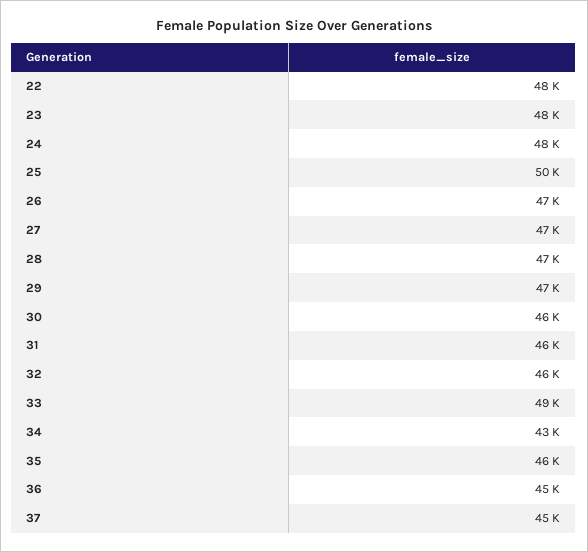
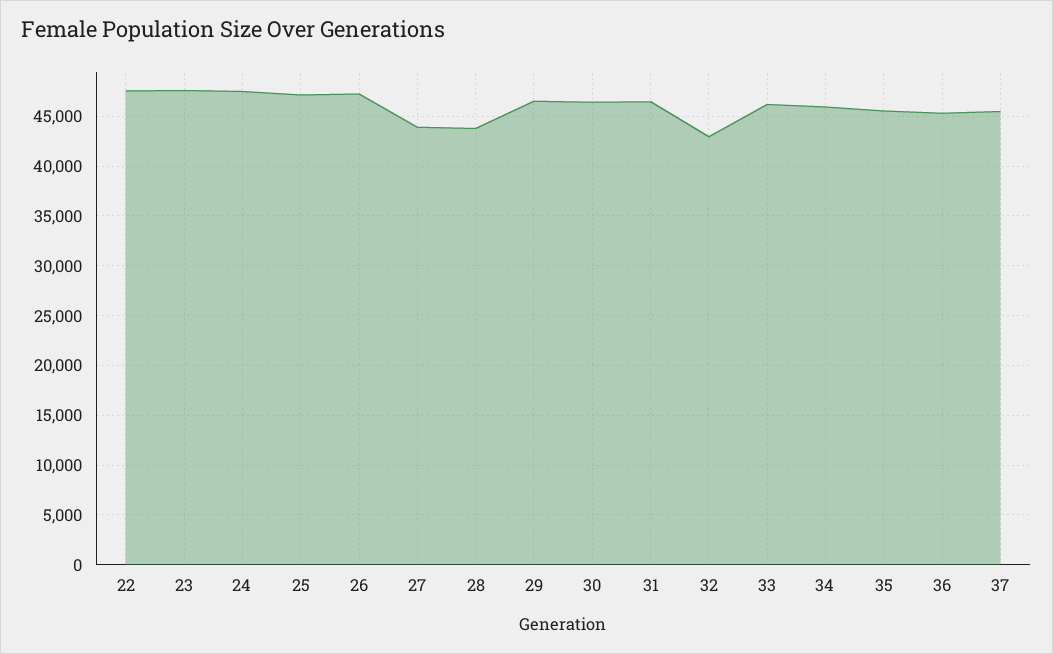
  {
    "22": 48000,
    "23": 48000,
    "24": 48000,
-   "25": 50000,
+   "25": 47000,
    "26": 47000,
-   "27": 47000,
+   "27": 44000,
-   "28": 47000,
+   "28": 44000,
    "29": 47000,
    "30": 46000,
    "31": 46000,
-   "32": 46000,
+   "32": 43000,
-   "33": 49000,
+   "33": 46000,
-   "34": 43000,
+   "34": 46000,
    "35": 46000,
    "36": 45000,
    "37": 45000
  }

